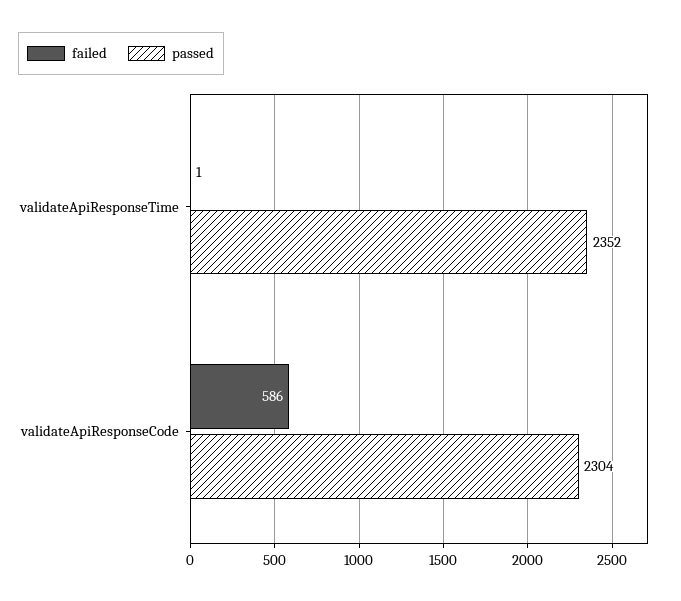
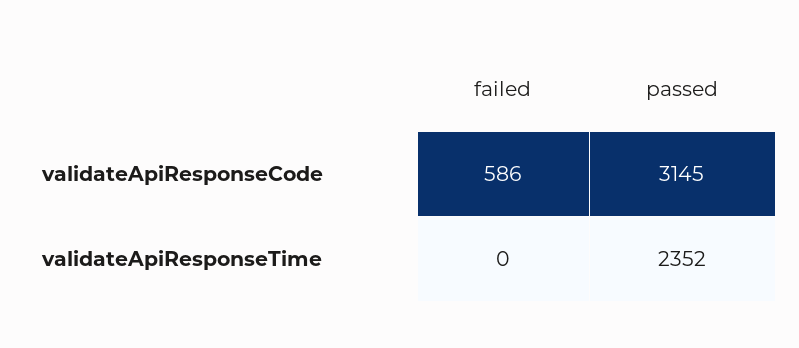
  {
    "failed": {
-     "validateApiResponseTime": 1,
+     "validateApiResponseTime": 0,
      "validateApiResponseCode": 586
    },
    "passed": {
      "validateApiResponseTime": 2352,
-     "validateApiResponseCode": 2304
+     "validateApiResponseCode": 3145
    }
  }

